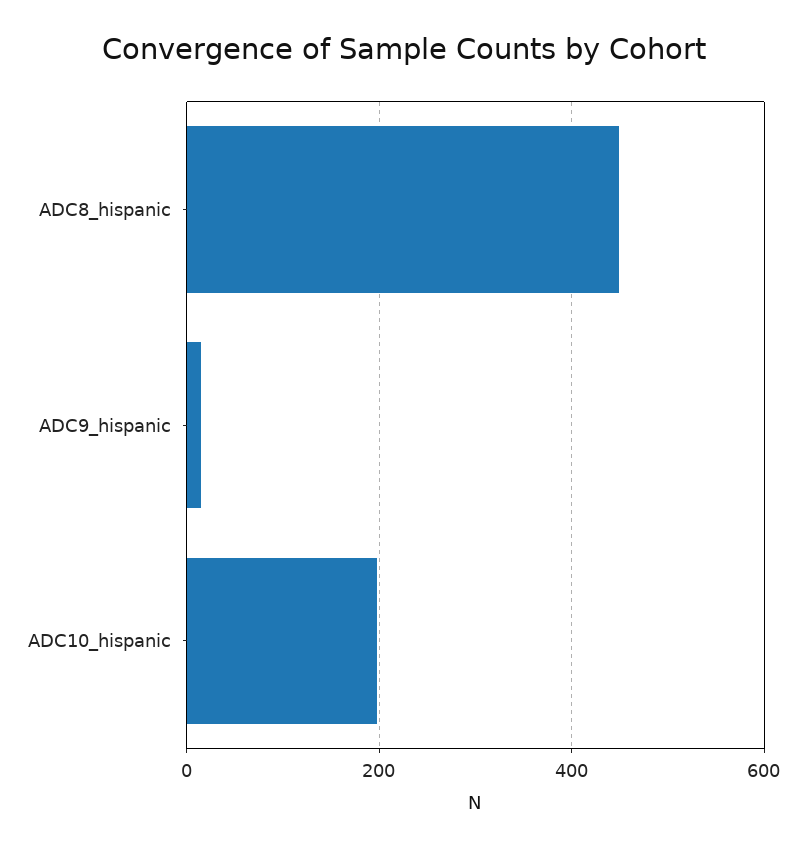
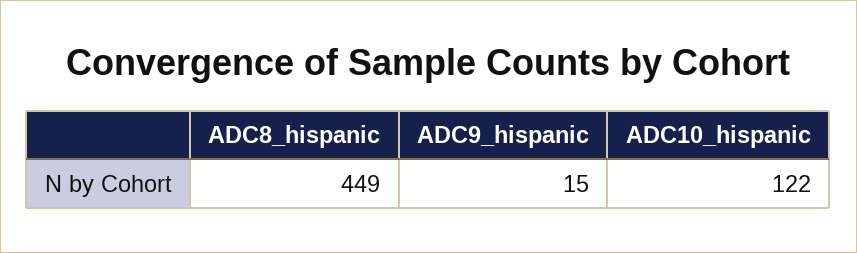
  {
    "ADC8_hispanic": 449,
    "ADC9_hispanic": 15,
-   "ADC10_hispanic": 200
+   "ADC10_hispanic": 122
  }

